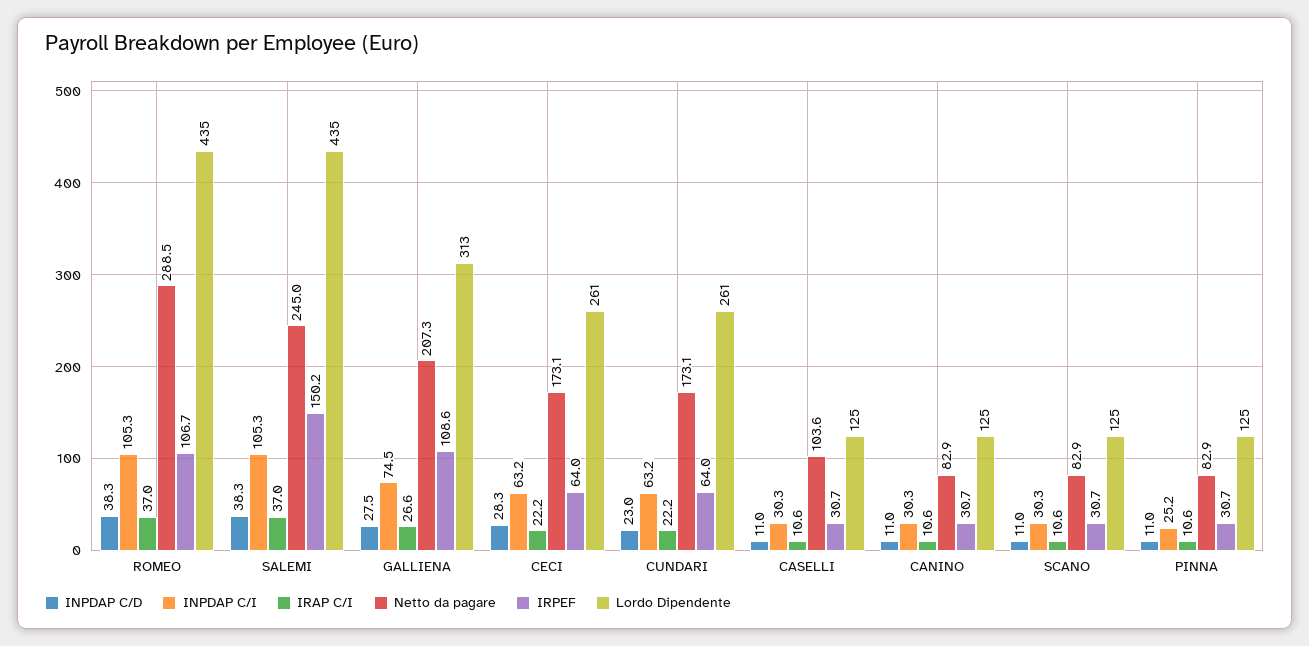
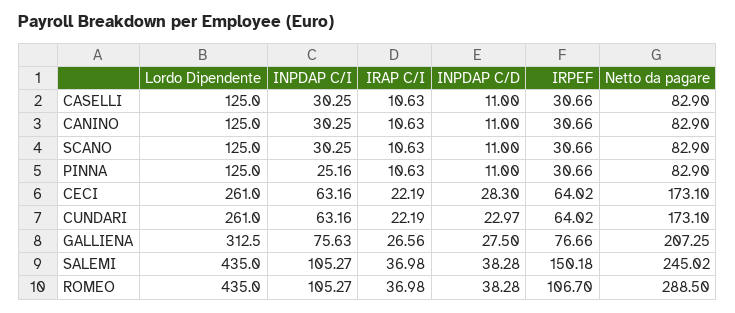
  {
    "INPDAP C/D": {
      "ROMEO": 38.28,
      "SALEMI": 38.28,
      "GALLIENA": 27.5,
      "CECI": 28.3,
      "CUNDARI": 22.97,
      "CASELLI": 11,
      "CANINO": 11,
      "SCANO": 11,
      "PINNA": 11
    },
    "INPDAP C/I": {
      "ROMEO": 105.27,
      "SALEMI": 105.27,
-     "GALLIENA": 74.5,
+     "GALLIENA": 75.63,
      "CECI": 63.16,
      "CUNDARI": 63.16,
      "CASELLI": 30.25,
      "CANINO": 30.25,
      "SCANO": 30.25,
      "PINNA": 25.16
    },
    "IRAP C/I": {
      "ROMEO": 36.98,
      "SALEMI": 36.98,
      "GALLIENA": 26.56,
      "CECI": 22.19,
      "CUNDARI": 22.19,
      "CASELLI": 10.63,
      "CANINO": 10.63,
      "SCANO": 10.63,
      "PINNA": 10.63
    },
    "Netto da pagare": {
      "ROMEO": 288.5,
      "SALEMI": 245.02,
      "GALLIENA": 207.25,
      "CECI": 173.1,
      "CUNDARI": 173.1,
-     "CASELLI": 103.6,
+     "CASELLI": 82.9,
      "CANINO": 82.9,
      "SCANO": 82.9,
      "PINNA": 82.9
    },
    "IRPEF": {
      "ROMEO": 106.7,
      "SALEMI": 150.18,
-     "GALLIENA": 108.6,
+     "GALLIENA": 76.66,
      "CECI": 64.02,
      "CUNDARI": 64.02,
      "CASELLI": 30.66,
      "CANINO": 30.66,
      "SCANO": 30.66,
      "PINNA": 30.66
    },
    "Lordo Dipendente": {
      "ROMEO": 435,
      "SALEMI": 435,
      "GALLIENA": 312.5,
      "CECI": 261,
      "CUNDARI": 261,
      "CASELLI": 125,
      "CANINO": 125,
      "SCANO": 125,
      "PINNA": 125
    }
  }

